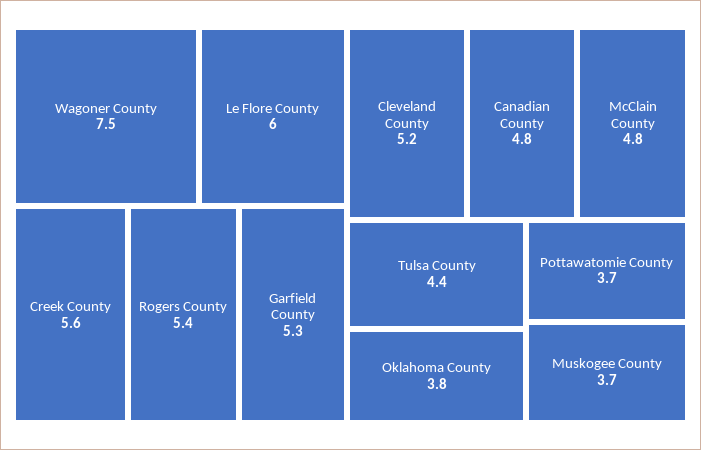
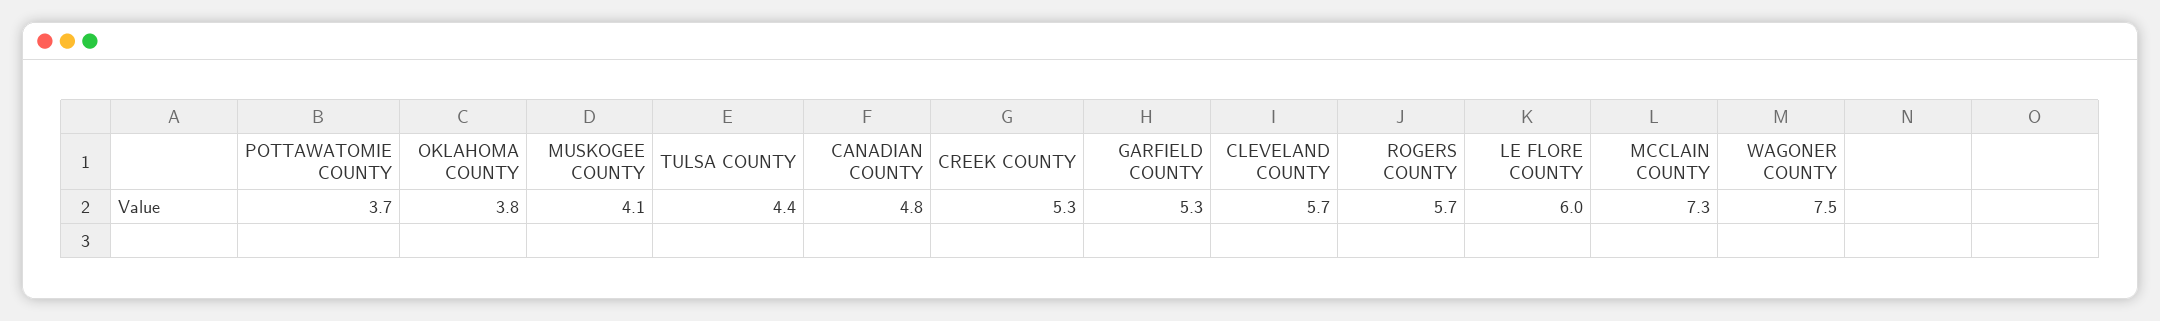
  {
    "Wagoner County": 7.5,
    "Le Flore County": 6,
-   "Creek County": 5.6,
+   "Creek County": 5.3,
-   "Rogers County": 5.4,
+   "Rogers County": 5.7,
    "Garfield County": 5.3,
-   "Cleveland County": 5.2,
+   "Cleveland County": 5.7,
    "Canadian County": 4.8,
-   "McClain County": 4.8,
+   "McClain County": 7.3,
    "Tulsa County": 4.4,
    "Oklahoma County": 3.8,
    "Pottawatomie County": 3.7,
-   "Muskogee County": 3.7
+   "Muskogee County": 4.1
  }

